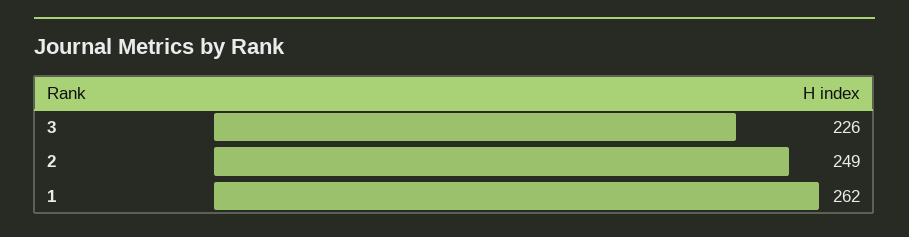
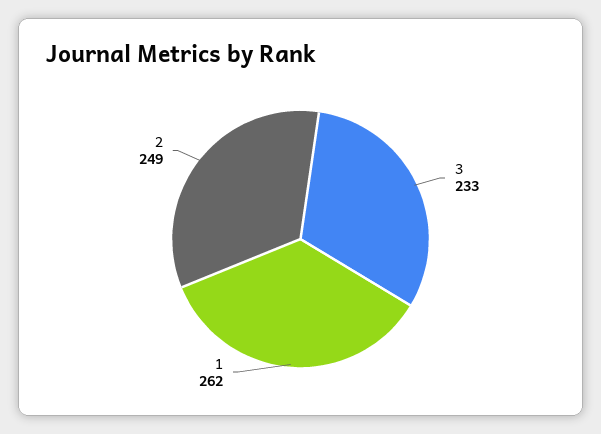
  {
-   "3": 226,
+   "3": 233,
    "2": 249,
    "1": 262
  }

